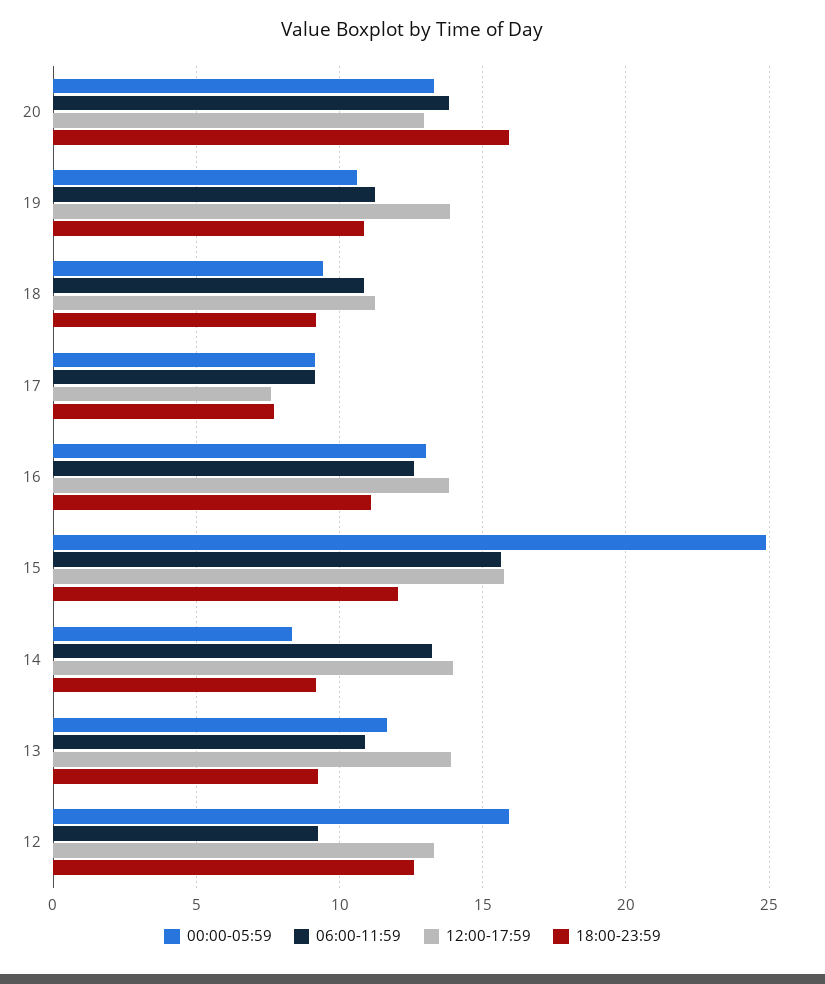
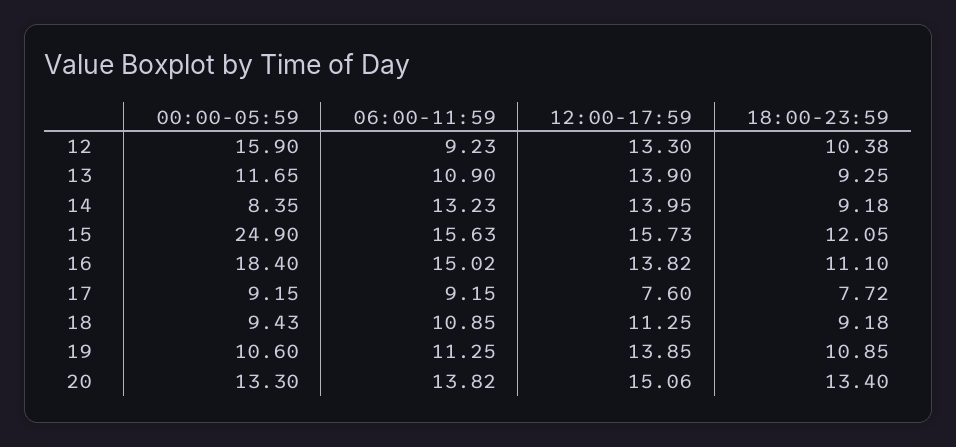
  {
    "00:00-05:59": {
      "20": 13.3,
      "19": 10.6,
      "18": 9.43,
      "17": 9.15,
-     "16": 13,
+     "16": 18.4,
      "15": 24.9,
      "14": 8.35,
      "13": 11.65,
      "12": 15.9
    },
    "06:00-11:59": {
      "20": 13.82,
      "19": 11.25,
      "18": 10.85,
      "17": 9.15,
-     "16": 12.5,
+     "16": 15.02,
      "15": 15.63,
      "14": 13.23,
      "13": 10.9,
      "12": 9.23
    },
    "12:00-17:59": {
-     "20": 13,
+     "20": 15.06,
      "19": 13.85,
      "18": 11.25,
      "17": 7.6,
      "16": 13.82,
      "15": 15.73,
      "14": 13.95,
      "13": 13.9,
      "12": 13.3
    },
    "18:00-23:59": {
-     "20": 16,
+     "20": 13.4,
      "19": 10.85,
      "18": 9.18,
      "17": 7.72,
      "16": 11.1,
      "15": 12.05,
      "14": 9.18,
      "13": 9.25,
-     "12": 12.5
+     "12": 10.38
    }
  }

